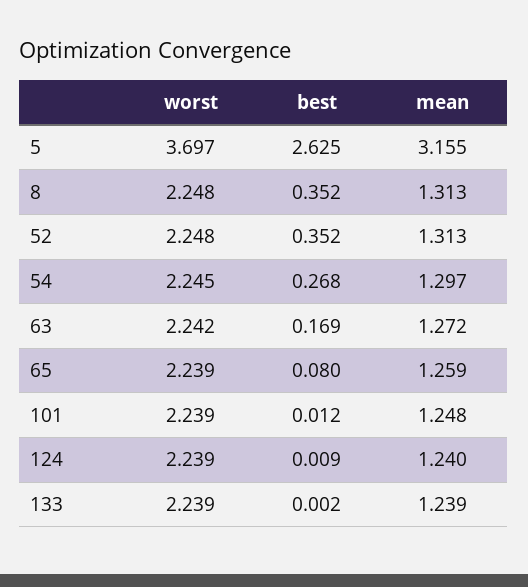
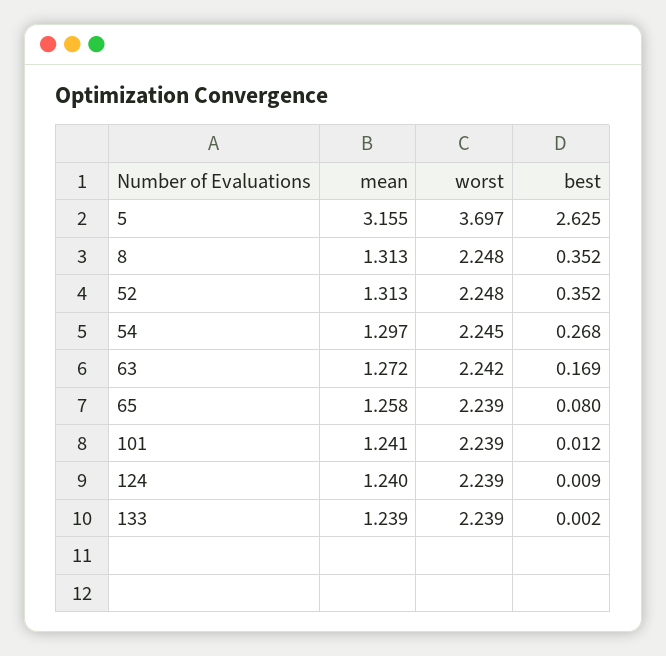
  {
    "worst": {
      "5": 3.697,
      "8": 2.248,
      "52": 2.248,
      "54": 2.245,
      "63": 2.242,
      "65": 2.239,
      "101": 2.239,
      "124": 2.239,
      "133": 2.239
    },
    "best": {
      "5": 2.625,
      "8": 0.352,
      "52": 0.352,
      "54": 0.268,
      "63": 0.169,
      "65": 0.08,
      "101": 0.012,
      "124": 0.009,
      "133": 0.002
    },
    "mean": {
      "5": 3.155,
      "8": 1.313,
      "52": 1.313,
      "54": 1.297,
      "63": 1.272,
-     "65": 1.259,
+     "65": 1.258,
-     "101": 1.248,
+     "101": 1.241,
      "124": 1.24,
      "133": 1.239
    }
  }

